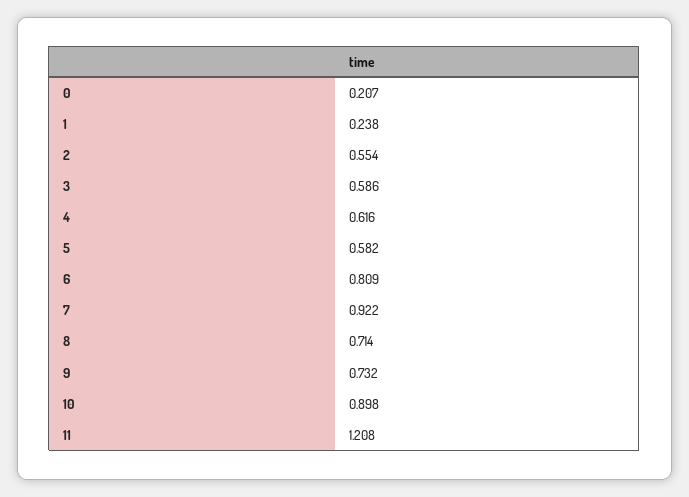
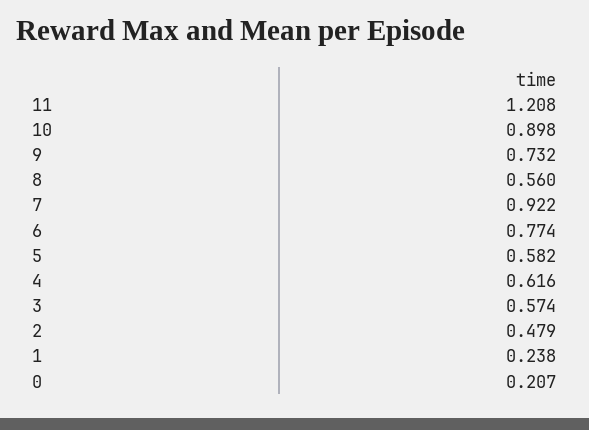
  {
    "0": 0.207,
    "1": 0.238,
-   "2": 0.554,
+   "2": 0.479,
-   "3": 0.586,
+   "3": 0.574,
    "4": 0.616,
    "5": 0.582,
-   "6": 0.809,
+   "6": 0.774,
    "7": 0.922,
-   "8": 0.714,
+   "8": 0.56,
    "9": 0.732,
    "10": 0.898,
    "11": 1.208
  }

